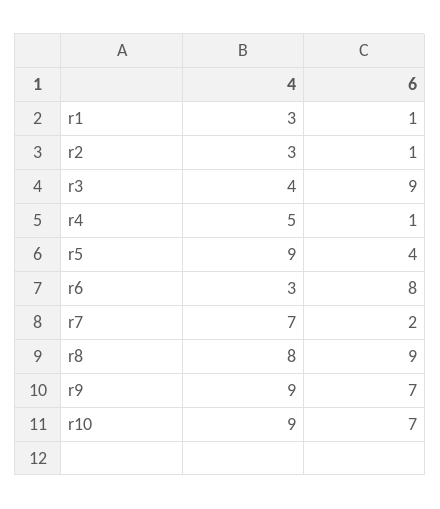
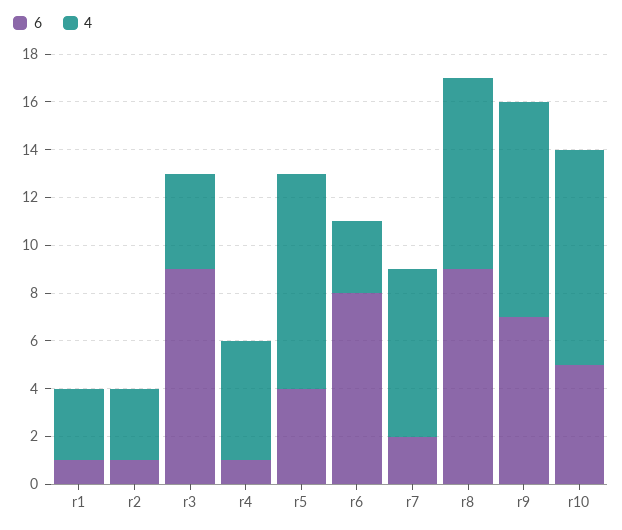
  {
    "4": {
      "r1": 3,
      "r2": 3,
      "r3": 4,
      "r4": 5,
      "r5": 9,
      "r6": 3,
      "r7": 7,
      "r8": 8,
      "r9": 9,
      "r10": 9
    },
    "6": {
      "r1": 1,
      "r2": 1,
      "r3": 9,
      "r4": 1,
      "r5": 4,
      "r6": 8,
      "r7": 2,
      "r8": 9,
      "r9": 7,
-     "r10": 7
+     "r10": 5
    }
  }

